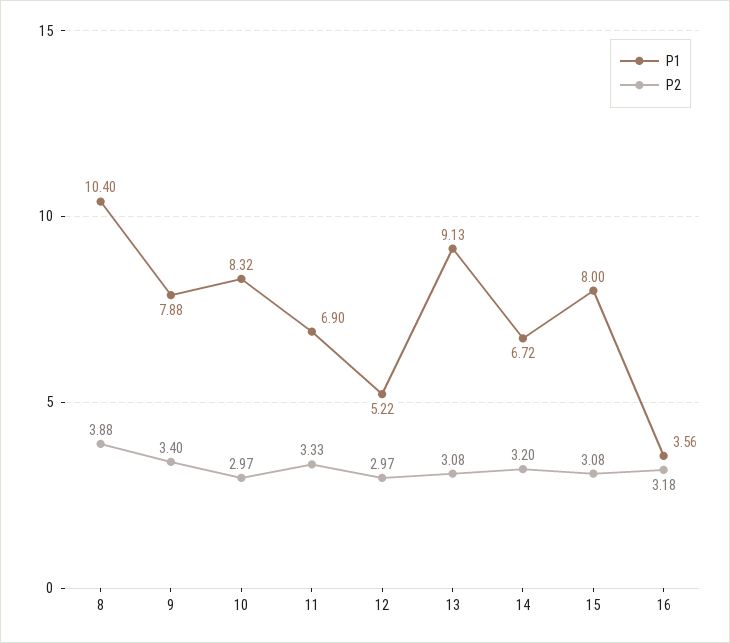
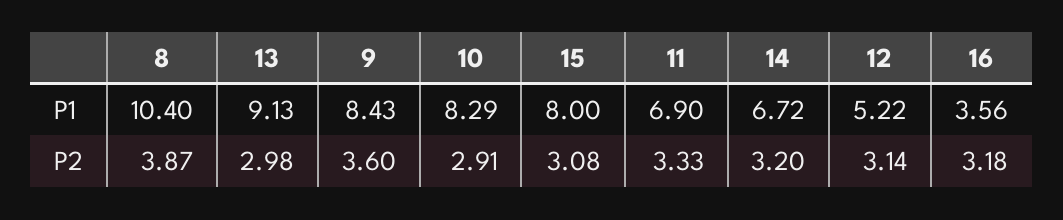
  {
    "P1": {
      "8": 10.4,
-     "9": 7.88,
+     "9": 8.43,
-     "10": 8.32,
+     "10": 8.29,
      "11": 6.9,
      "12": 5.22,
      "13": 9.13,
      "14": 6.72,
      "15": 8,
      "16": 3.56
    },
    "P2": {
-     "8": 3.88,
+     "8": 3.87,
-     "9": 3.4,
+     "9": 3.6,
-     "10": 2.97,
+     "10": 2.91,
      "11": 3.33,
-     "12": 2.97,
+     "12": 3.14,
-     "13": 3.08,
+     "13": 2.98,
      "14": 3.2,
      "15": 3.08,
      "16": 3.18
    }
  }

